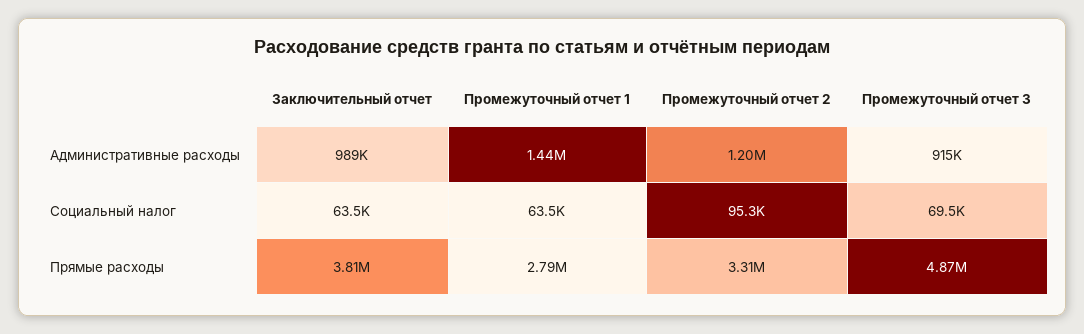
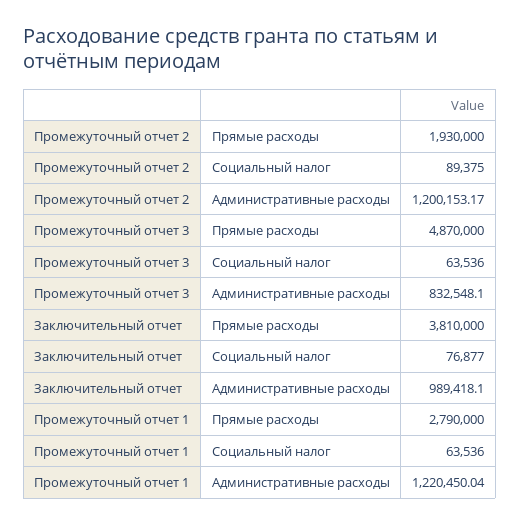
  {
    "Заключительный отчет": {
      "Административные расходы": 989418.1,
-     "Социальный налог": 63500,
+     "Социальный налог": 76877,
      "Прямые расходы": 3810000
    },
    "Промежуточный отчет 1": {
-     "Административные расходы": 1440000,
+     "Административные расходы": 1220450.04,
      "Социальный налог": 63536,
      "Прямые расходы": 2790000
    },
    "Промежуточный отчет 2": {
      "Административные расходы": 1200153.17,
-     "Социальный налог": 95300,
+     "Социальный налог": 89375,
-     "Прямые расходы": 3310000
+     "Прямые расходы": 1930000
    },
    "Промежуточный отчет 3": {
-     "Административные расходы": 915000,
+     "Административные расходы": 832548.1,
-     "Социальный налог": 69500,
+     "Социальный налог": 63536,
      "Прямые расходы": 4870000
    }
  }

